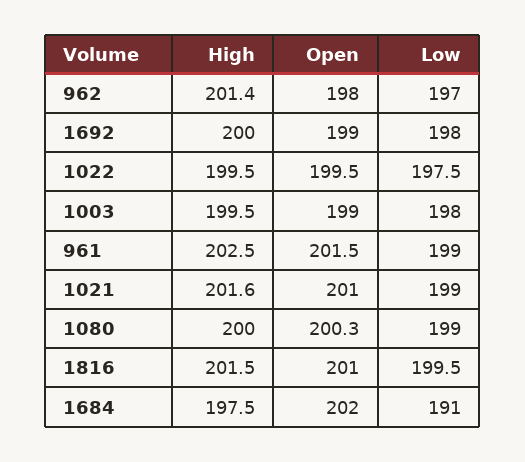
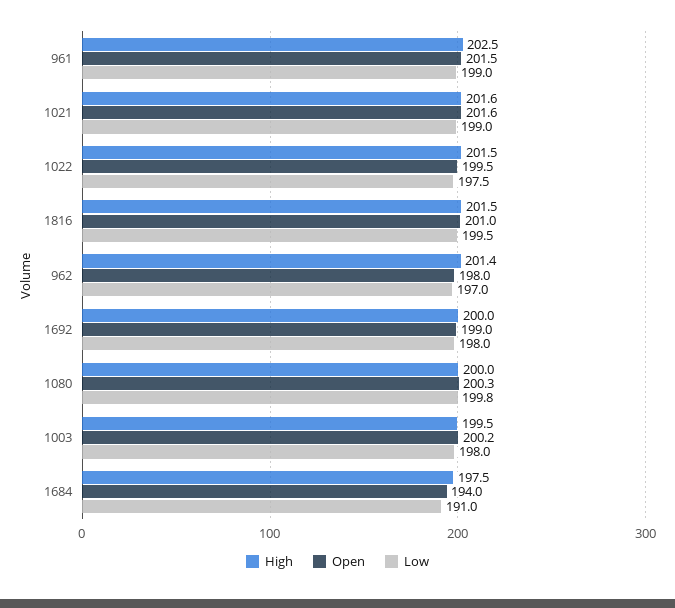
  {
    "High": {
      "962": 201.4,
      "1692": 200,
-     "1022": 199.5,
+     "1022": 201.5,
      "1003": 199.5,
      "961": 202.5,
      "1021": 201.6,
      "1080": 200,
      "1816": 201.5,
      "1684": 197.5
    },
    "Open": {
      "962": 198,
      "1692": 199,
      "1022": 199.5,
-     "1003": 199,
+     "1003": 200.2,
      "961": 201.5,
-     "1021": 201,
+     "1021": 201.6,
      "1080": 200.3,
      "1816": 201,
-     "1684": 202
+     "1684": 194
    },
    "Low": {
      "962": 197,
      "1692": 198,
      "1022": 197.5,
      "1003": 198,
      "961": 199,
      "1021": 199,
-     "1080": 199,
+     "1080": 199.8,
      "1816": 199.5,
      "1684": 191
    }
  }

